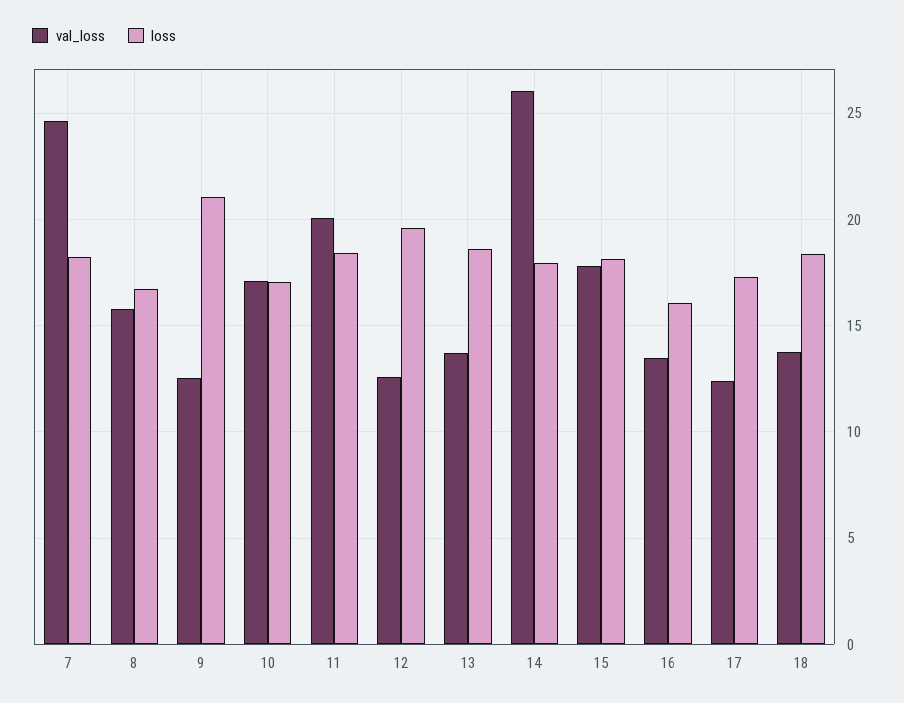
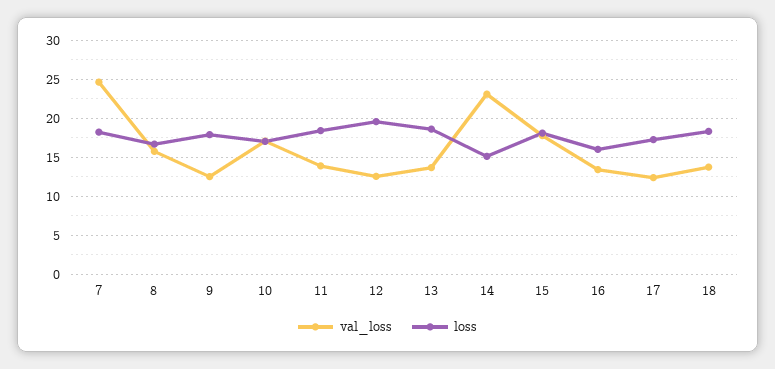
  {
    "val_loss": {
      "7": 24.5,
      "8": 16,
      "9": 12.5,
      "10": 17,
-     "11": 20,
+     "11": 14,
      "12": 12.5,
      "13": 13.5,
-     "14": 26,
+     "14": 23,
      "15": 18,
      "16": 13.5,
      "17": 12.5,
      "18": 14
    },
    "loss": {
      "7": 18,
      "8": 16.5,
-     "9": 21,
+     "9": 18,
      "10": 17,
      "11": 18.5,
      "12": 19.5,
      "13": 18.5,
-     "14": 18,
+     "14": 15,
      "15": 18,
      "16": 16,
      "17": 17.5,
      "18": 18.5
    }
  }

